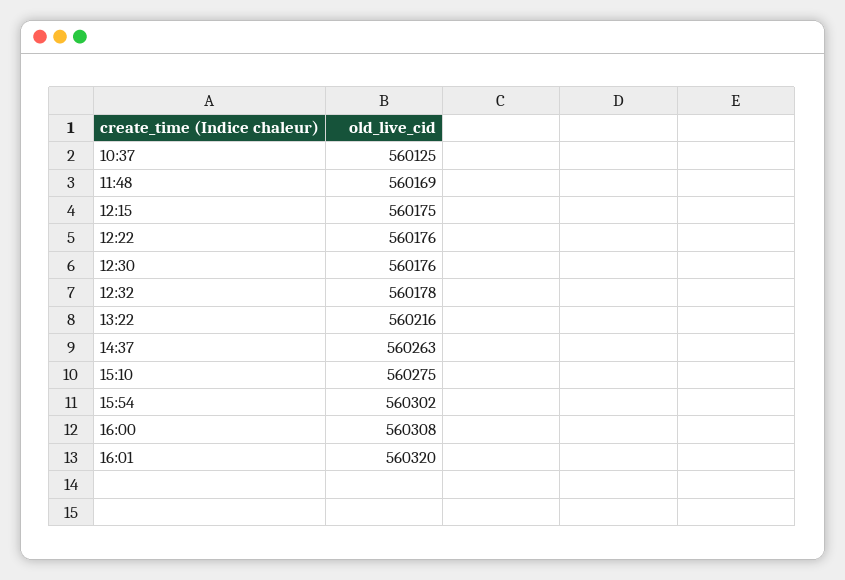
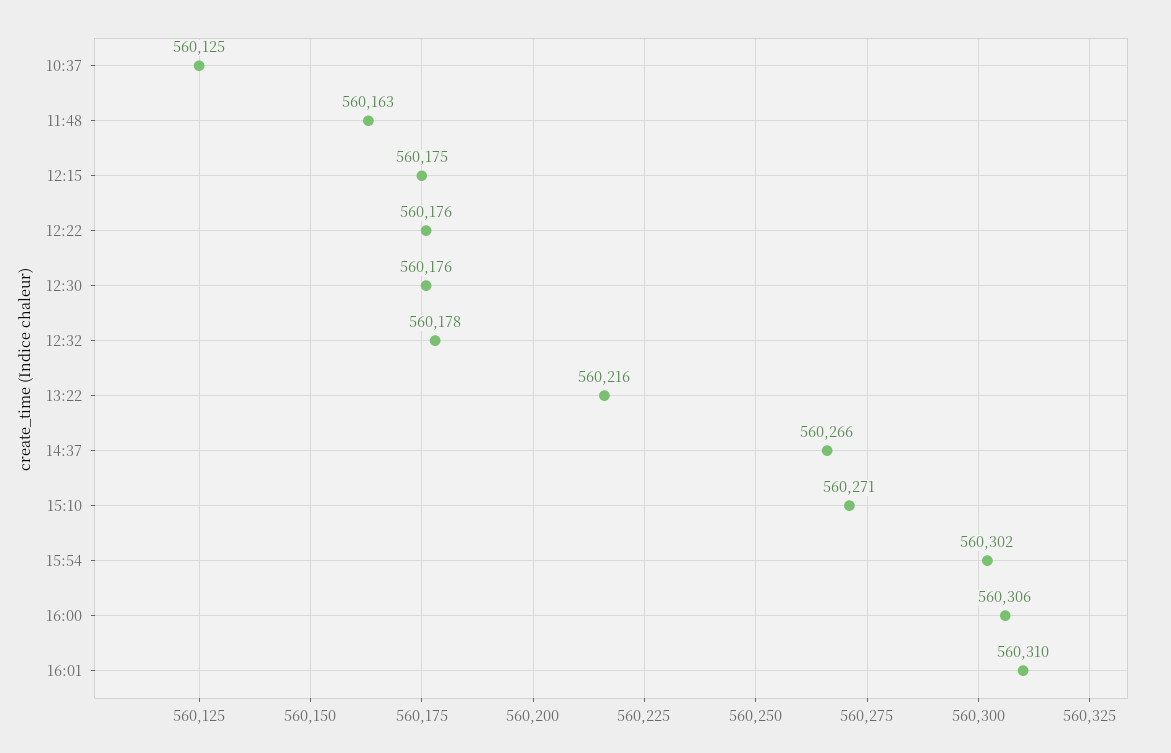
  {
    "10:37": 560125,
-   "11:48": 560169,
+   "11:48": 560163,
    "12:15": 560175,
    "12:22": 560176,
    "12:30": 560176,
    "12:32": 560178,
    "13:22": 560216,
-   "14:37": 560263,
+   "14:37": 560266,
-   "15:10": 560275,
+   "15:10": 560271,
    "15:54": 560302,
-   "16:00": 560308,
+   "16:00": 560306,
-   "16:01": 560320
+   "16:01": 560310
  }

